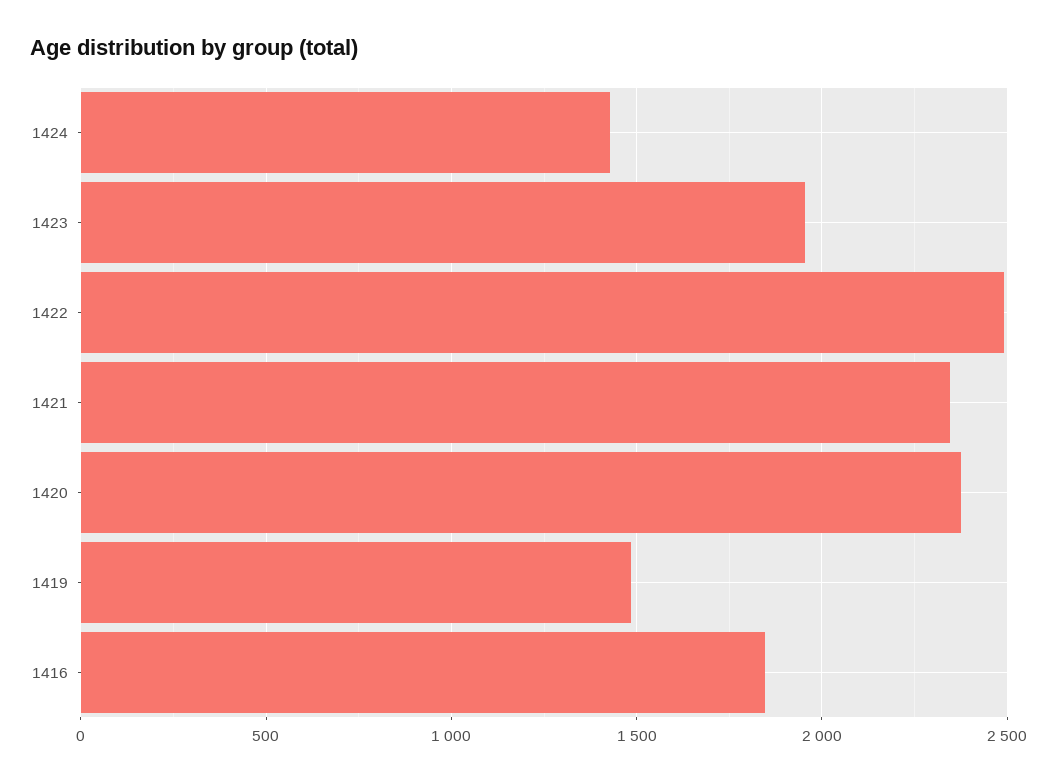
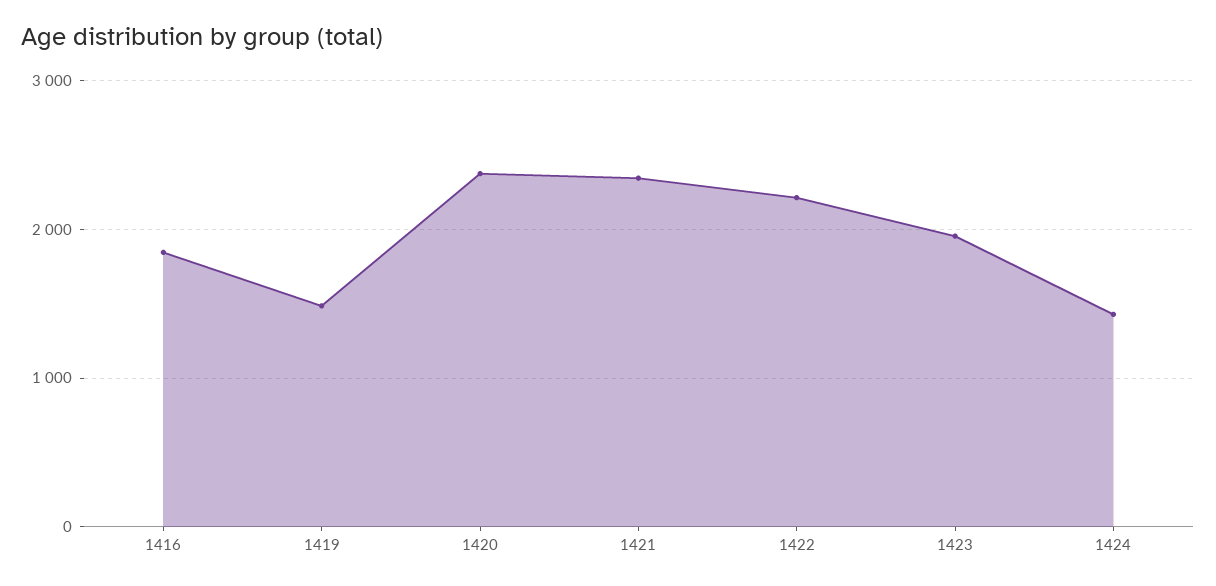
  {
    "1424": 1450,
    "1423": 1950,
-   "1422": 2500,
+   "1422": 2200,
    "1421": 2350,
    "1420": 2400,
    "1419": 1500,
    "1416": 1850
  }

